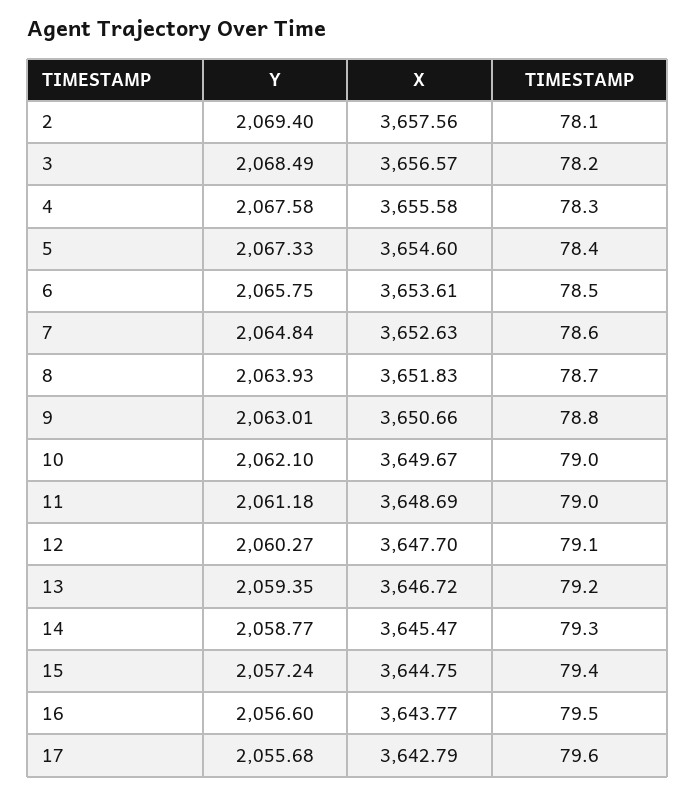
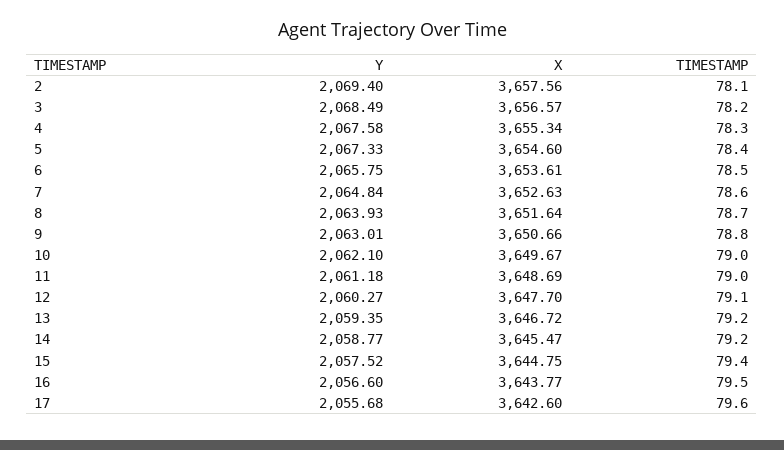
  {
    "Y": {
      "2": 2069.4,
      "3": 2068.49,
      "4": 2067.58,
      "5": 2067.33,
      "6": 2065.75,
      "7": 2064.84,
      "8": 2063.93,
      "9": 2063.01,
      "10": 2062.1,
      "11": 2061.18,
      "12": 2060.27,
      "13": 2059.35,
      "14": 2058.77,
-     "15": 2057.24,
+     "15": 2057.52,
      "16": 2056.6,
      "17": 2055.68
    },
    "X": {
      "2": 3657.56,
      "3": 3656.57,
-     "4": 3655.58,
+     "4": 3655.34,
      "5": 3654.6,
      "6": 3653.61,
      "7": 3652.63,
-     "8": 3651.83,
+     "8": 3651.64,
      "9": 3650.66,
      "10": 3649.67,
      "11": 3648.69,
      "12": 3647.7,
      "13": 3646.72,
      "14": 3645.47,
      "15": 3644.75,
      "16": 3643.77,
-     "17": 3642.79
+     "17": 3642.6
    },
    "TIMESTAMP": {
      "2": 78.1,
      "3": 78.2,
      "4": 78.3,
      "5": 78.4,
      "6": 78.5,
      "7": 78.6,
      "8": 78.7,
      "9": 78.8,
      "10": 79,
      "11": 79,
      "12": 79.1,
      "13": 79.2,
-     "14": 79.3,
+     "14": 79.2,
      "15": 79.4,
      "16": 79.5,
      "17": 79.6
    }
  }

